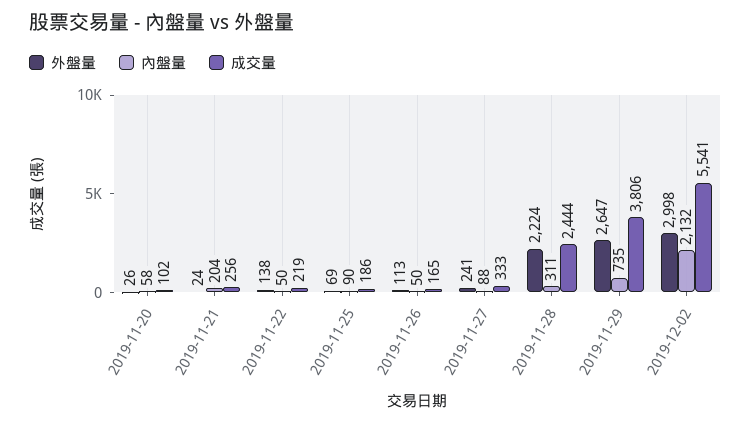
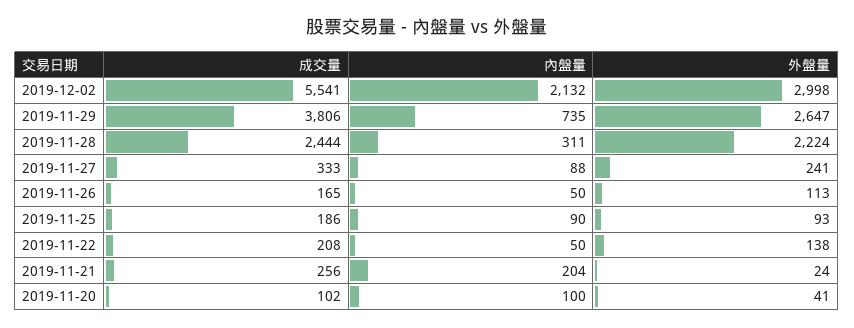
  {
    "外盤量": {
-     "2019-11-20": 26,
+     "2019-11-20": 41,
      "2019-11-21": 24,
      "2019-11-22": 138,
-     "2019-11-25": 69,
+     "2019-11-25": 93,
      "2019-11-26": 113,
      "2019-11-27": 241,
      "2019-11-28": 2224,
      "2019-11-29": 2647,
      "2019-12-02": 2998
    },
    "內盤量": {
-     "2019-11-20": 58,
+     "2019-11-20": 100,
      "2019-11-21": 204,
      "2019-11-22": 50,
      "2019-11-25": 90,
      "2019-11-26": 50,
      "2019-11-27": 88,
      "2019-11-28": 311,
      "2019-11-29": 735,
      "2019-12-02": 2132
    },
    "成交量": {
      "2019-11-20": 102,
      "2019-11-21": 256,
-     "2019-11-22": 219,
+     "2019-11-22": 208,
      "2019-11-25": 186,
      "2019-11-26": 165,
      "2019-11-27": 333,
      "2019-11-28": 2444,
      "2019-11-29": 3806,
      "2019-12-02": 5541
    }
  }

